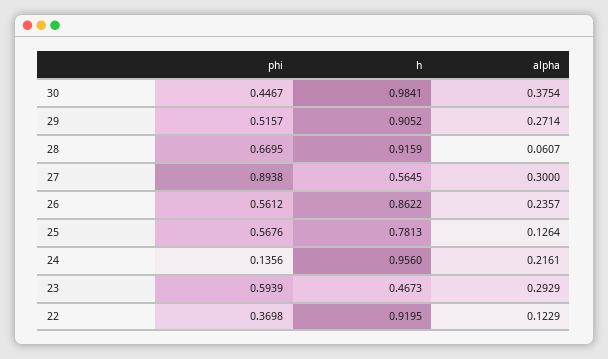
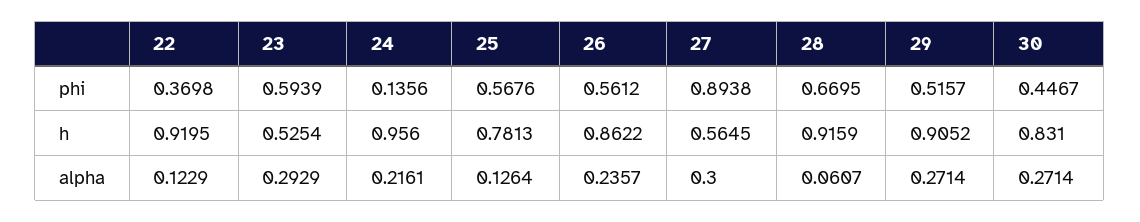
  {
    "phi": {
      "30": 0.4467,
      "29": 0.5157,
      "28": 0.6695,
      "27": 0.8938,
      "26": 0.5612,
      "25": 0.5676,
      "24": 0.1356,
      "23": 0.5939,
      "22": 0.3698
    },
    "h": {
-     "30": 0.9841,
+     "30": 0.831,
      "29": 0.9052,
      "28": 0.9159,
      "27": 0.5645,
      "26": 0.8622,
      "25": 0.7813,
      "24": 0.956,
-     "23": 0.4673,
+     "23": 0.5254,
      "22": 0.9195
    },
    "alpha": {
-     "30": 0.3754,
+     "30": 0.2714,
      "29": 0.2714,
      "28": 0.0607,
      "27": 0.3,
      "26": 0.2357,
      "25": 0.1264,
      "24": 0.2161,
      "23": 0.2929,
      "22": 0.1229
    }
  }

